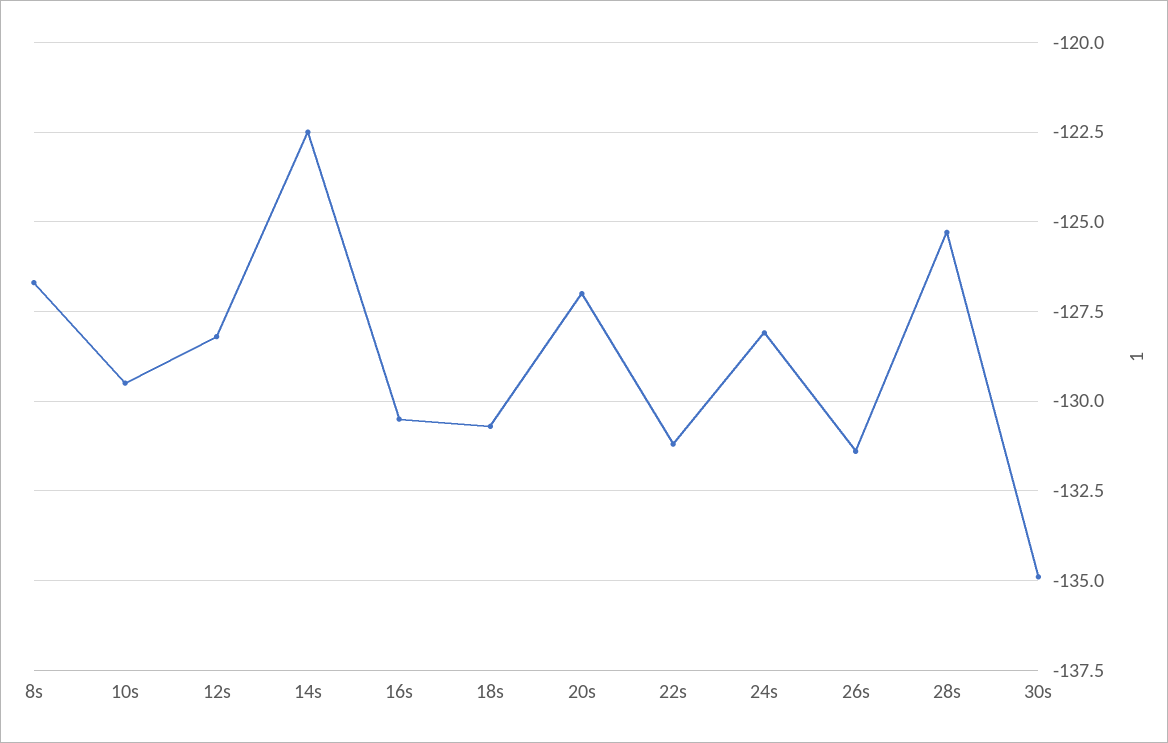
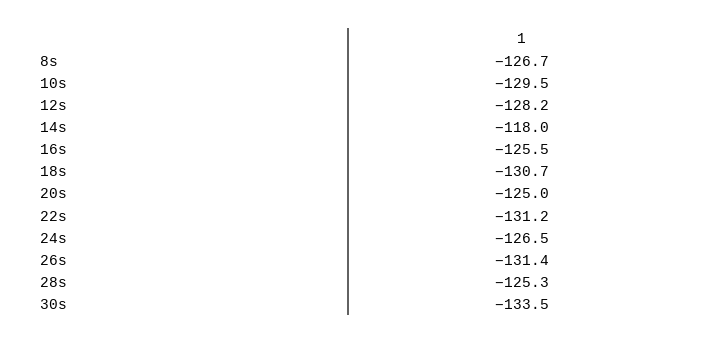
  {
    "8s": -126.7,
    "10s": -129.5,
    "12s": -128.2,
-   "14s": -122.5,
+   "14s": -118,
-   "16s": -130.5,
+   "16s": -125.5,
    "18s": -130.7,
-   "20s": -127,
+   "20s": -125,
    "22s": -131.2,
-   "24s": -128,
+   "24s": -126.5,
    "26s": -131.4,
    "28s": -125.3,
-   "30s": -135
+   "30s": -133.5
  }

